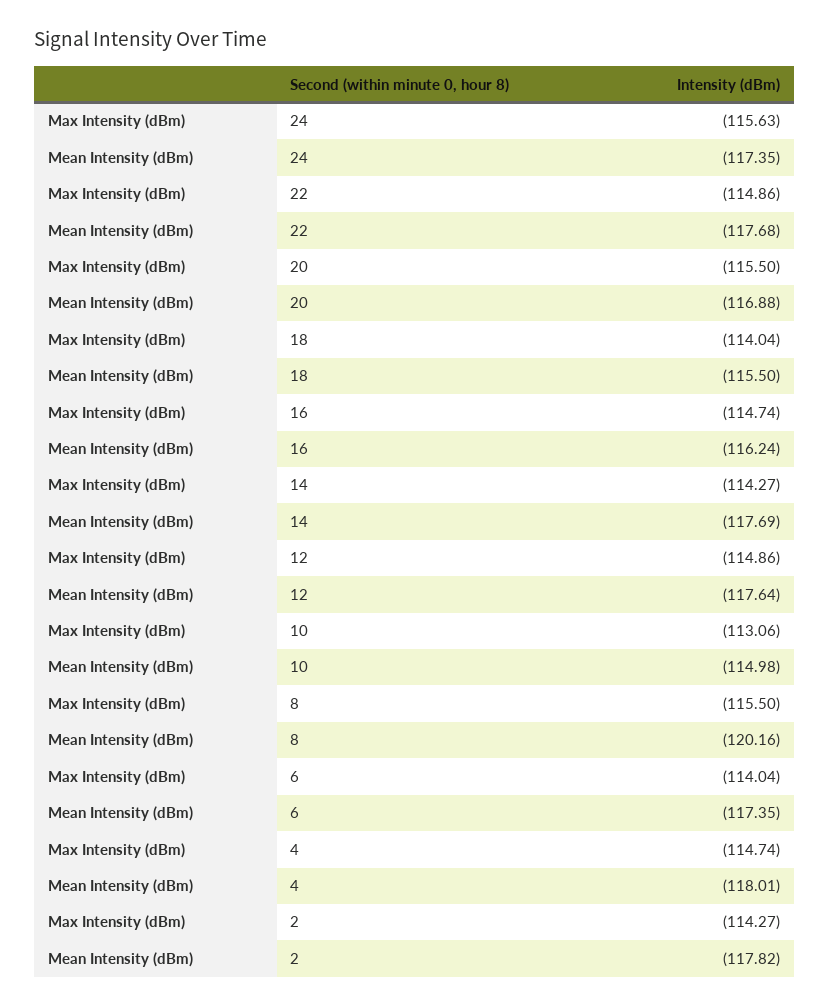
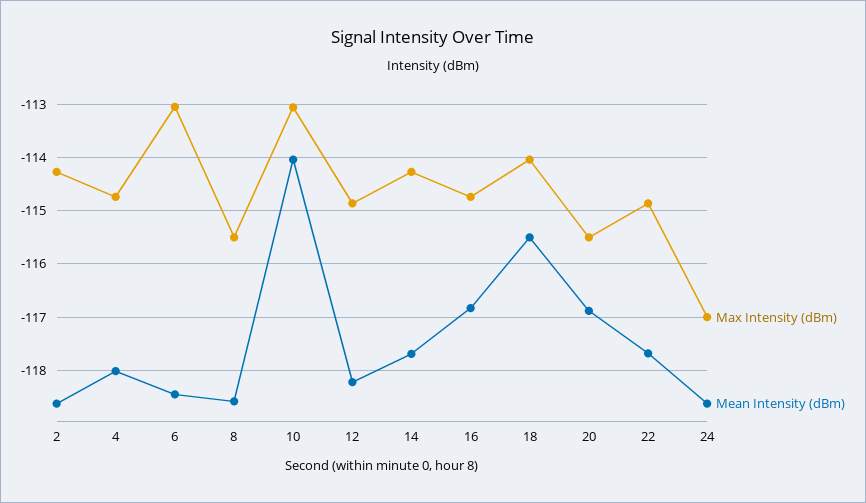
  {
    "Max Intensity (dBm)": {
-     "24": -115.63,
+     "24": -117,
      "22": -114.86,
      "20": -115.5,
      "18": -114.04,
      "16": -114.74,
      "14": -114.27,
      "12": -114.86,
      "10": -113.06,
      "8": -115.5,
-     "6": -114.04,
+     "6": -113,
      "4": -114.74,
      "2": -114.27
    },
    "Mean Intensity (dBm)": {
-     "24": -117.35,
+     "24": -118.6,
      "22": -117.68,
      "20": -116.88,
      "18": -115.5,
-     "16": -116.24,
+     "16": -116.8,
      "14": -117.69,
-     "12": -117.64,
+     "12": -118.2,
-     "10": -114.98,
+     "10": -114,
-     "8": -120.16,
+     "8": -118.6,
-     "6": -117.35,
+     "6": -118.4,
      "4": -118.01,
-     "2": -117.82
+     "2": -118.6
    }
  }

